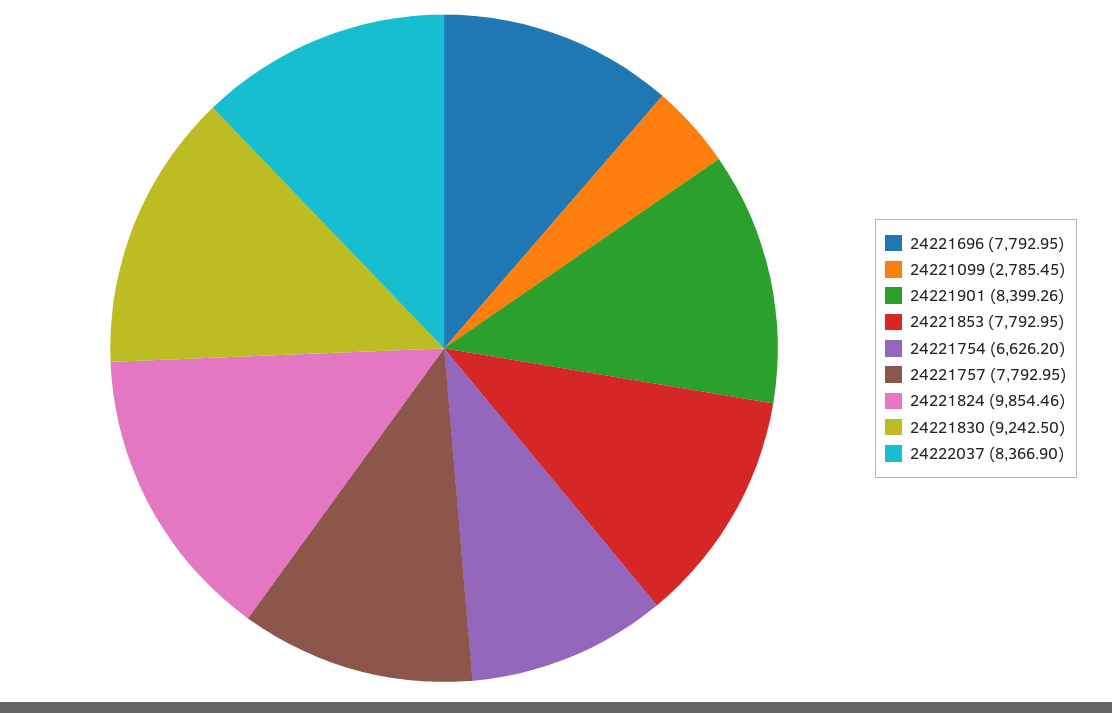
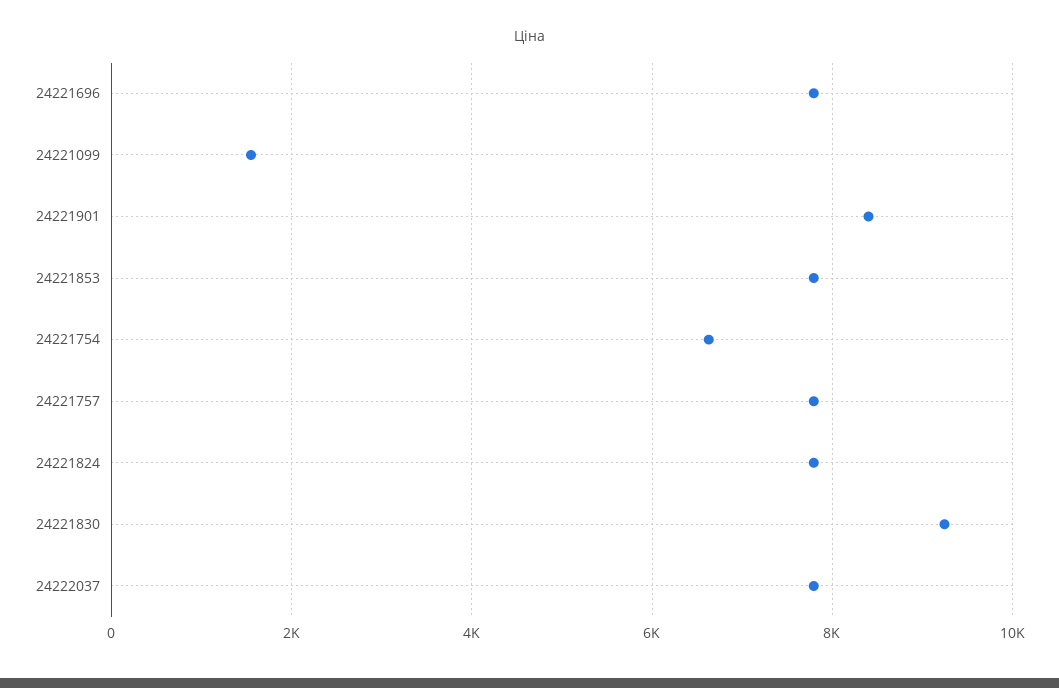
  {
    "24221696": 7792.95,
-   "24221099": 2785.45,
+   "24221099": 1600,
    "24221901": 8399.26,
    "24221853": 7792.95,
    "24221754": 6626.2,
    "24221757": 7792.95,
-   "24221824": 9854.46,
+   "24221824": 7800,
    "24221830": 9242.5,
-   "24222037": 8366.9
+   "24222037": 7800
  }

